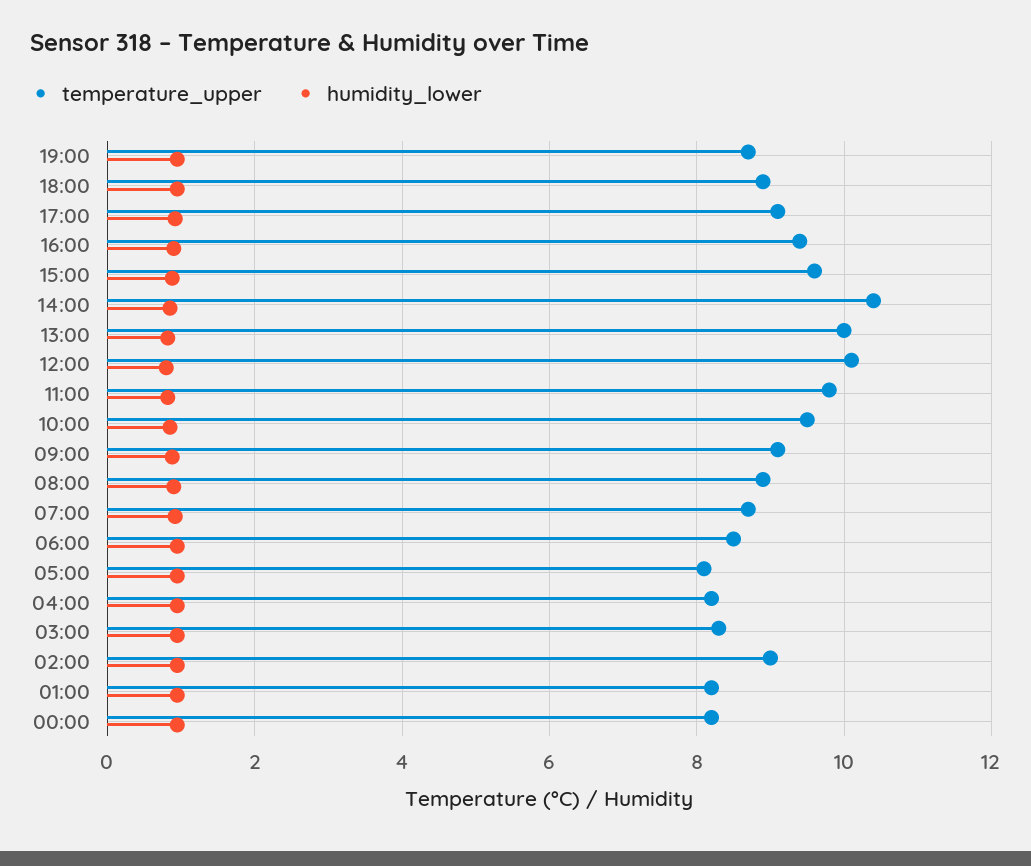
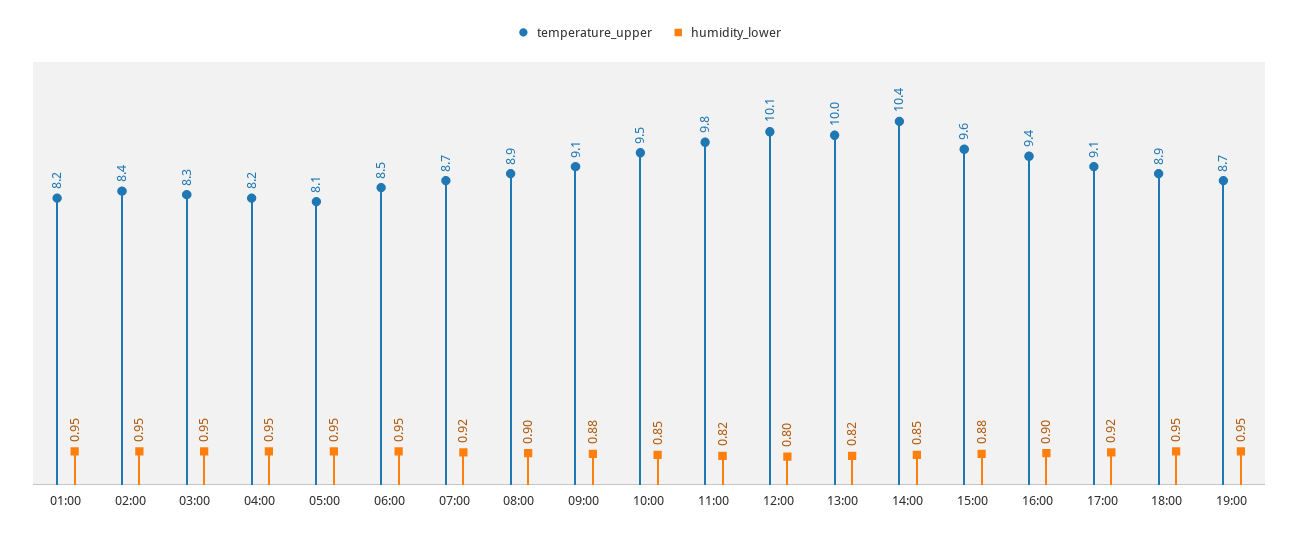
  {
    "temperature_upper": {
      "19:00": 8.7,
      "18:00": 8.9,
      "17:00": 9.1,
      "16:00": 9.4,
      "15:00": 9.6,
      "14:00": 10.4,
      "13:00": 10,
      "12:00": 10.1,
      "11:00": 9.8,
      "10:00": 9.5,
      "09:00": 9.1,
      "08:00": 8.9,
      "07:00": 8.7,
      "06:00": 8.5,
      "05:00": 8.1,
      "04:00": 8.2,
      "03:00": 8.3,
-     "02:00": 9,
+     "02:00": 8.4,
-     "01:00": 8.2,
+     "01:00": 8.2
-     "00:00": 8.2
    },
    "humidity_lower": {
      "19:00": 0.95,
      "18:00": 0.95,
      "17:00": 0.92,
      "16:00": 0.9,
      "15:00": 0.88,
      "14:00": 0.85,
      "13:00": 0.82,
      "12:00": 0.8,
      "11:00": 0.82,
      "10:00": 0.85,
      "09:00": 0.88,
      "08:00": 0.9,
      "07:00": 0.92,
      "06:00": 0.95,
      "05:00": 0.95,
      "04:00": 0.95,
      "03:00": 0.95,
      "02:00": 0.95,
-     "01:00": 0.95,
+     "01:00": 0.95
-     "00:00": 1
    }
  }

